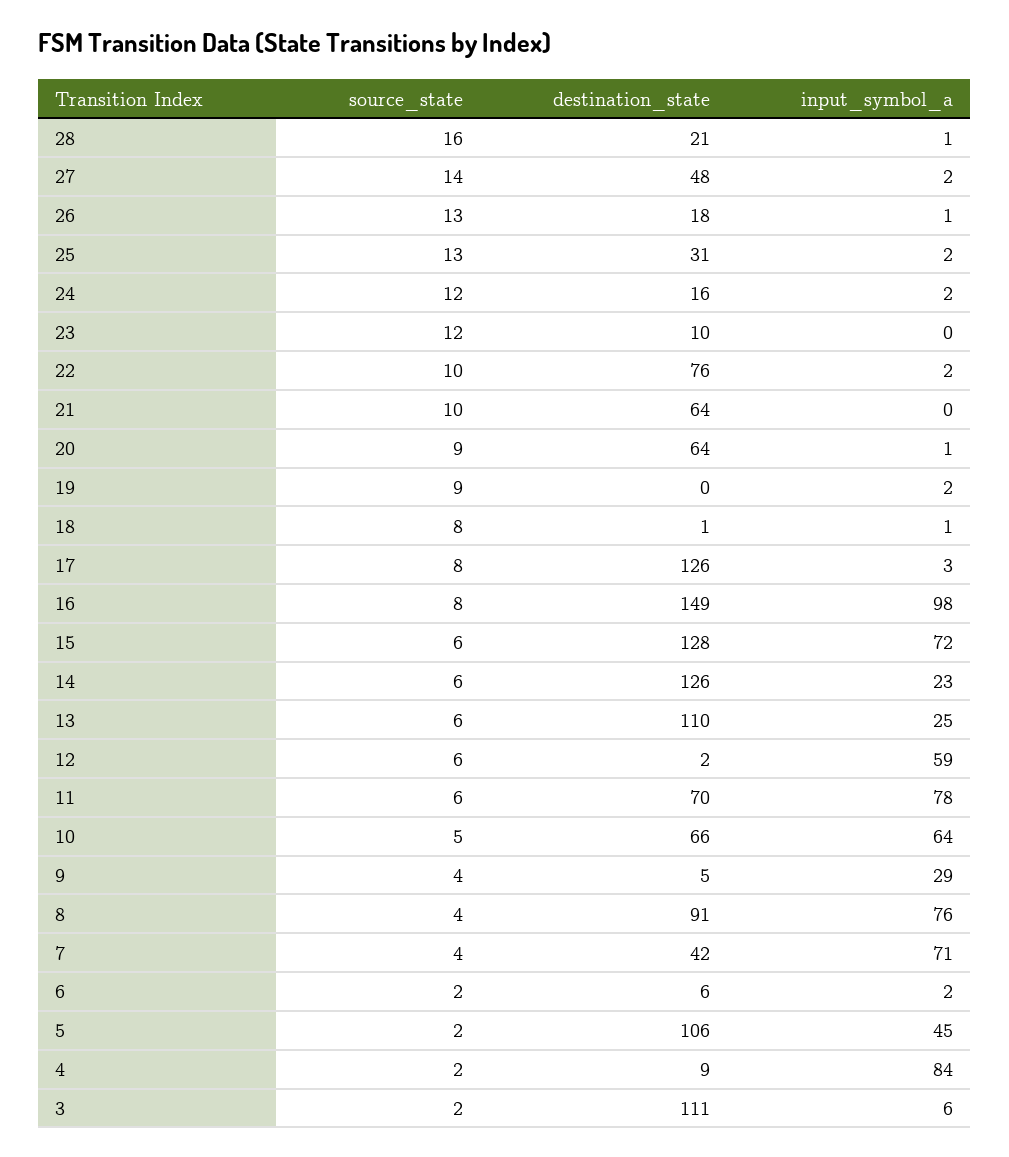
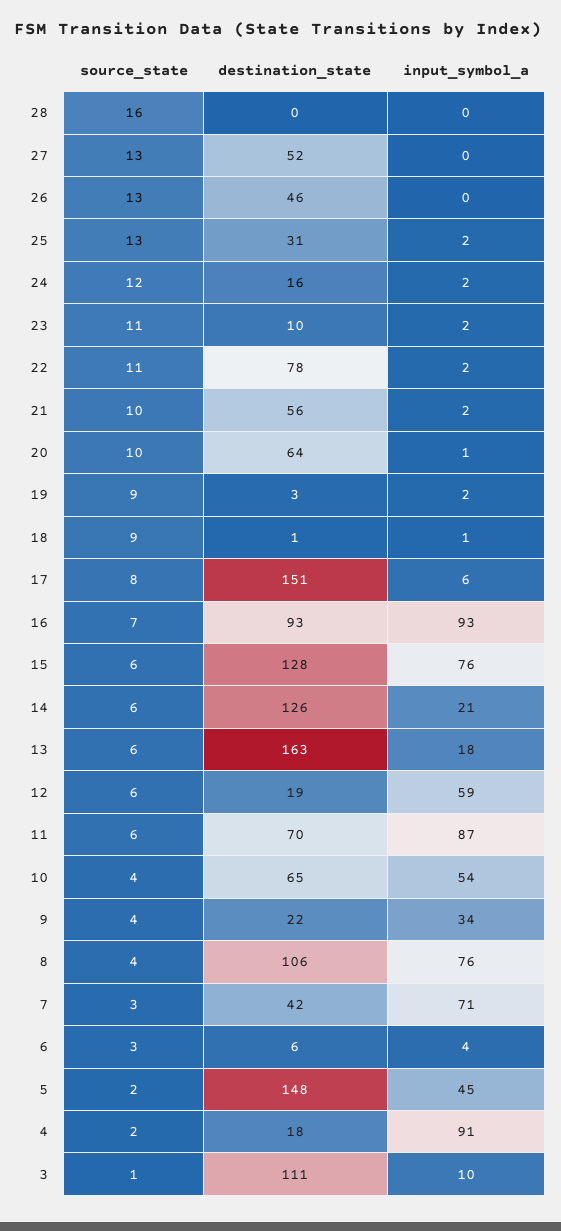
  {
    "source_state": {
      "28": 16,
-     "27": 14,
+     "27": 13,
      "26": 13,
      "25": 13,
      "24": 12,
-     "23": 12,
+     "23": 11,
-     "22": 10,
+     "22": 11,
      "21": 10,
-     "20": 9,
+     "20": 10,
      "19": 9,
-     "18": 8,
+     "18": 9,
      "17": 8,
-     "16": 8,
+     "16": 7,
      "15": 6,
      "14": 6,
      "13": 6,
      "12": 6,
      "11": 6,
-     "10": 5,
+     "10": 4,
      "9": 4,
      "8": 4,
-     "7": 4,
+     "7": 3,
-     "6": 2,
+     "6": 3,
      "5": 2,
      "4": 2,
-     "3": 2
+     "3": 1
    },
    "destination_state": {
-     "28": 21,
+     "28": 0,
-     "27": 48,
+     "27": 52,
-     "26": 18,
+     "26": 46,
      "25": 31,
      "24": 16,
      "23": 10,
-     "22": 76,
+     "22": 78,
-     "21": 64,
+     "21": 56,
      "20": 64,
-     "19": 0,
+     "19": 3,
      "18": 1,
-     "17": 126,
+     "17": 151,
-     "16": 149,
+     "16": 93,
      "15": 128,
      "14": 126,
-     "13": 110,
+     "13": 163,
-     "12": 2,
+     "12": 19,
      "11": 70,
-     "10": 66,
+     "10": 65,
-     "9": 5,
+     "9": 22,
-     "8": 91,
+     "8": 106,
      "7": 42,
      "6": 6,
-     "5": 106,
+     "5": 148,
-     "4": 9,
+     "4": 18,
      "3": 111
    },
    "input_symbol_a": {
-     "28": 1,
+     "28": 0,
-     "27": 2,
+     "27": 0,
-     "26": 1,
+     "26": 0,
      "25": 2,
      "24": 2,
-     "23": 0,
+     "23": 2,
      "22": 2,
-     "21": 0,
+     "21": 2,
      "20": 1,
      "19": 2,
      "18": 1,
-     "17": 3,
+     "17": 6,
-     "16": 98,
+     "16": 93,
-     "15": 72,
+     "15": 76,
-     "14": 23,
+     "14": 21,
-     "13": 25,
+     "13": 18,
      "12": 59,
-     "11": 78,
+     "11": 87,
-     "10": 64,
+     "10": 54,
-     "9": 29,
+     "9": 34,
      "8": 76,
      "7": 71,
-     "6": 2,
+     "6": 4,
      "5": 45,
-     "4": 84,
+     "4": 91,
-     "3": 6
+     "3": 10
    }
  }

